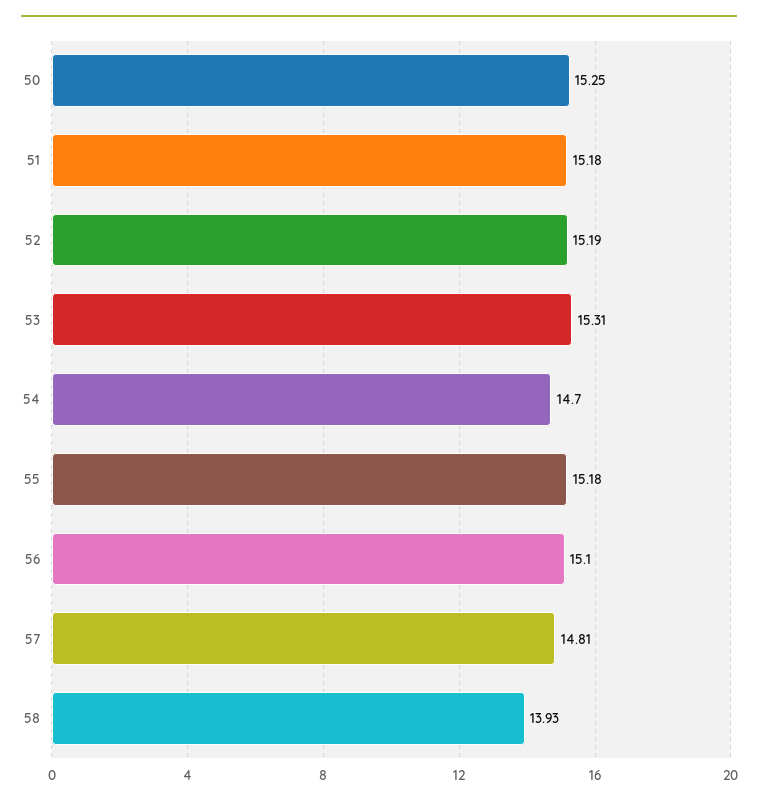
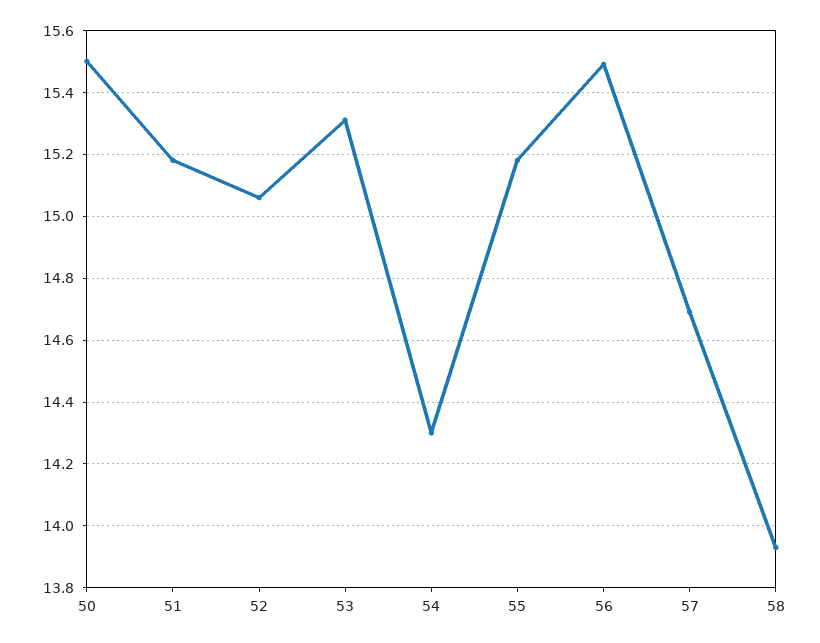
  {
-   "50": 15.25,
+   "50": 15.5,
    "51": 15.18,
-   "52": 15.19,
+   "52": 15.05,
    "53": 15.31,
-   "54": 14.7,
+   "54": 14.3,
    "55": 15.18,
-   "56": 15.1,
+   "56": 15.5,
-   "57": 14.81,
+   "57": 14.7,
    "58": 13.93
  }

